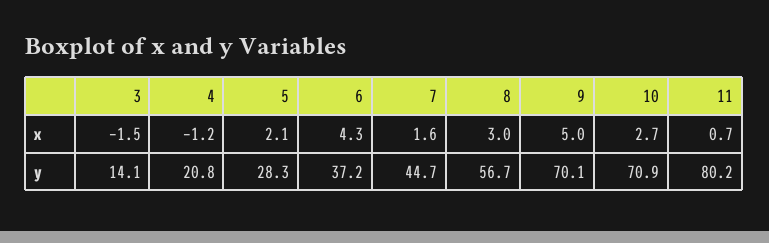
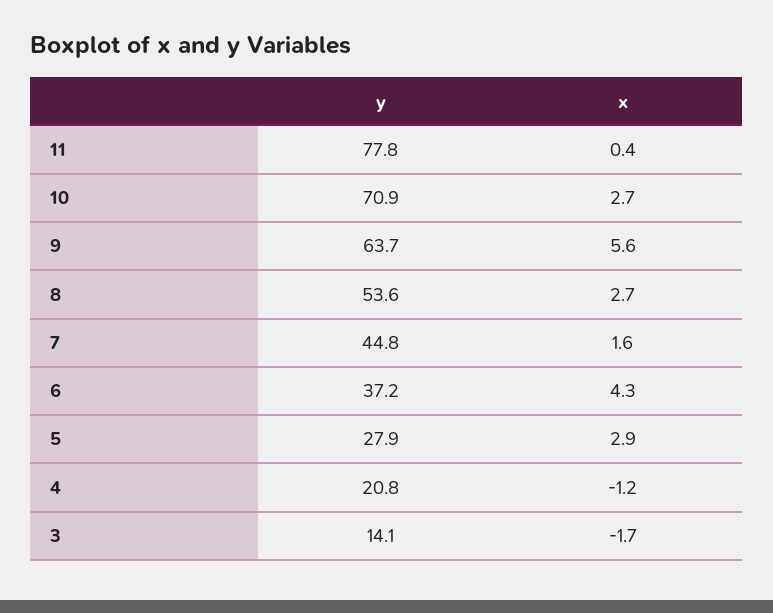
  {
    "3": {
-     "x": -1.5,
+     "x": -1.7,
      "y": 14.1
    },
    "4": {
      "x": -1.2,
      "y": 20.8
    },
    "5": {
-     "x": 2.1,
+     "x": 2.9,
-     "y": 28.3
+     "y": 27.9
    },
    "6": {
      "x": 4.3,
      "y": 37.2
    },
    "7": {
      "x": 1.6,
-     "y": 44.7
+     "y": 44.8
    },
    "8": {
-     "x": 3,
+     "x": 2.7,
-     "y": 56.7
+     "y": 53.6
    },
    "9": {
-     "x": 5,
+     "x": 5.6,
-     "y": 70.1
+     "y": 63.7
    },
    "10": {
      "x": 2.7,
      "y": 70.9
    },
    "11": {
-     "x": 0.7,
+     "x": 0.4,
-     "y": 80.2
+     "y": 77.8
    }
  }

